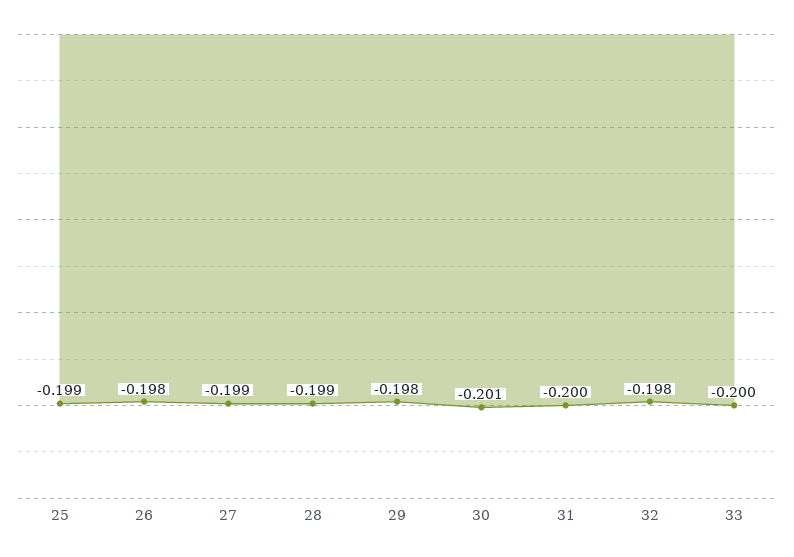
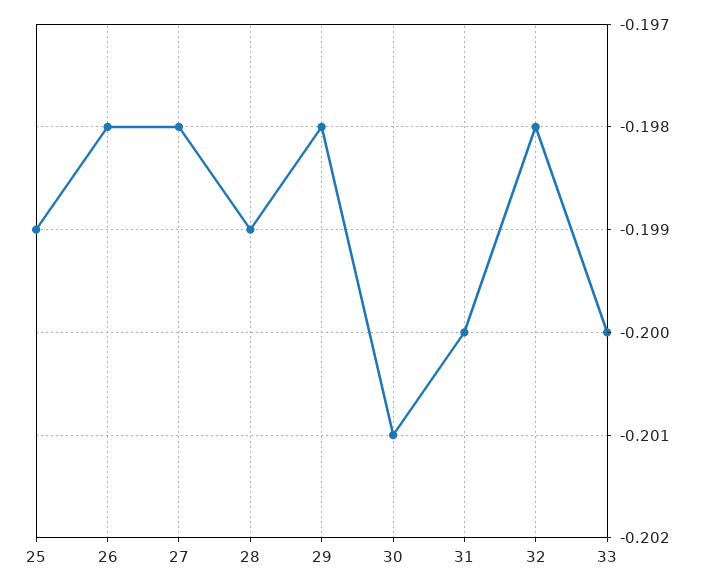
  {
    "25": -0.199,
    "26": -0.198,
-   "27": -0.199,
+   "27": -0.198,
    "28": -0.199,
    "29": -0.198,
    "30": -0.201,
    "31": -0.2,
    "32": -0.198,
    "33": -0.2
  }

